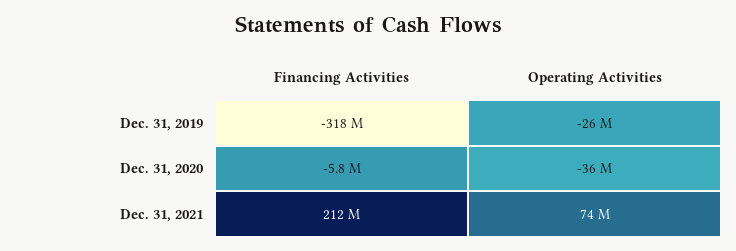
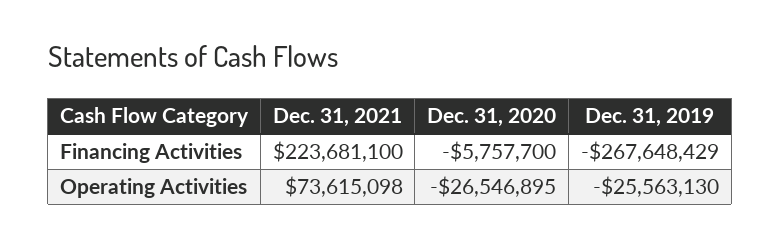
  {
    "Financing Activities": {
-     "Dec. 31, 2019": -318000000,
+     "Dec. 31, 2019": -267648429,
      "Dec. 31, 2020": -5757700,
-     "Dec. 31, 2021": 212000000
+     "Dec. 31, 2021": 223681100
    },
    "Operating Activities": {
      "Dec. 31, 2019": -25563130,
-     "Dec. 31, 2020": -36000000,
+     "Dec. 31, 2020": -26546895,
      "Dec. 31, 2021": 73615098
    }
  }

